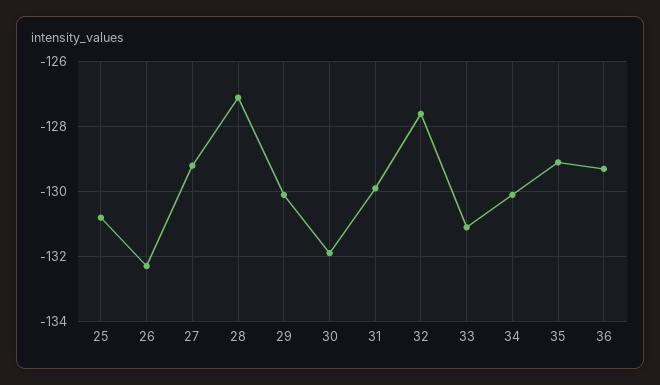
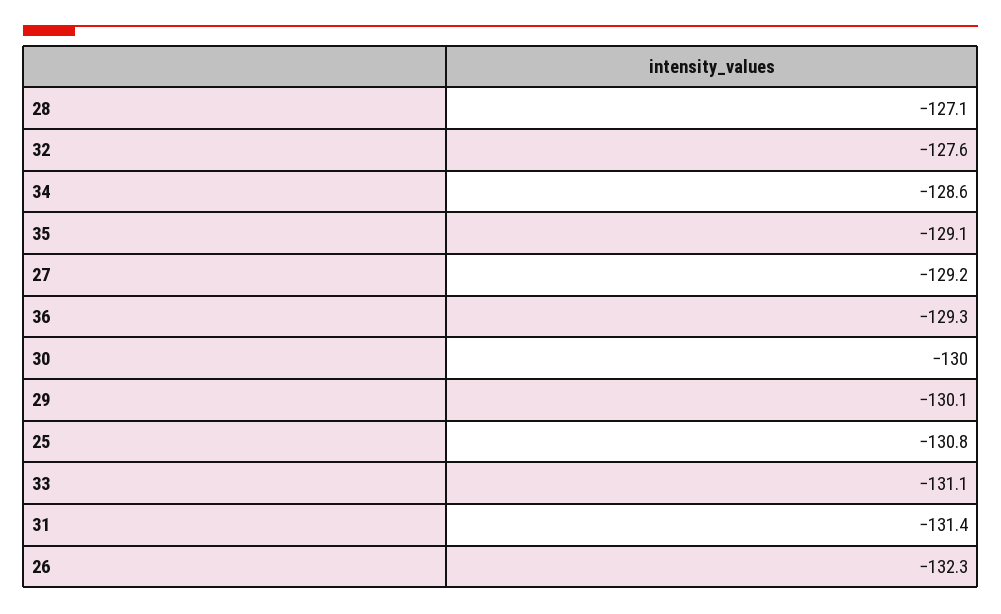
  {
    "25": -130.8,
    "26": -132.3,
    "27": -129.2,
    "28": -127.1,
    "29": -130.1,
-   "30": -132,
+   "30": -130,
-   "31": -130,
+   "31": -131.4,
    "32": -127.6,
    "33": -131.1,
-   "34": -130,
+   "34": -128.6,
    "35": -129.1,
    "36": -129.3
  }

